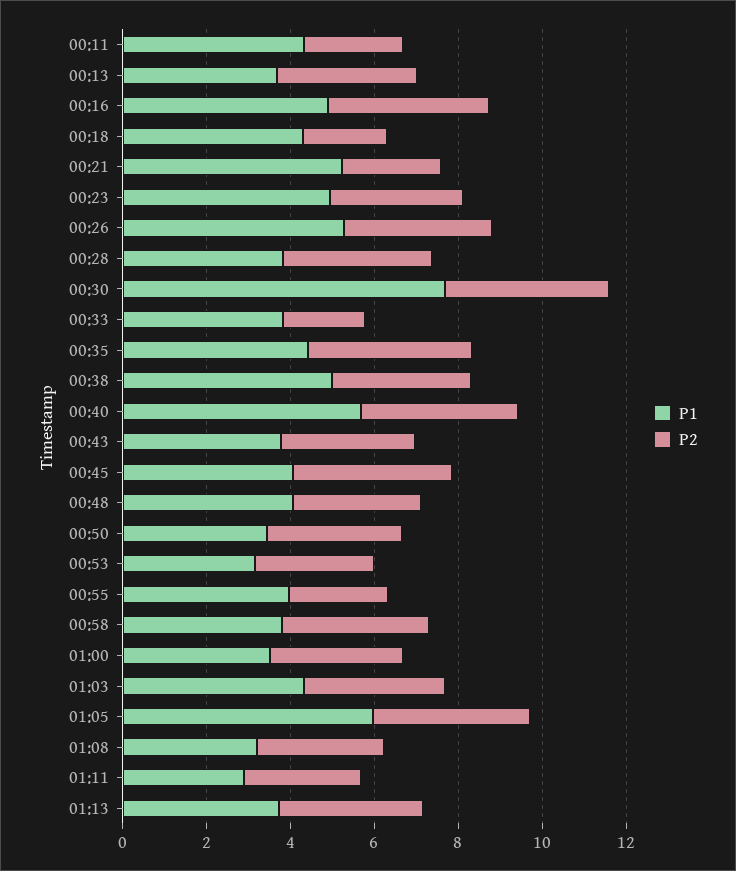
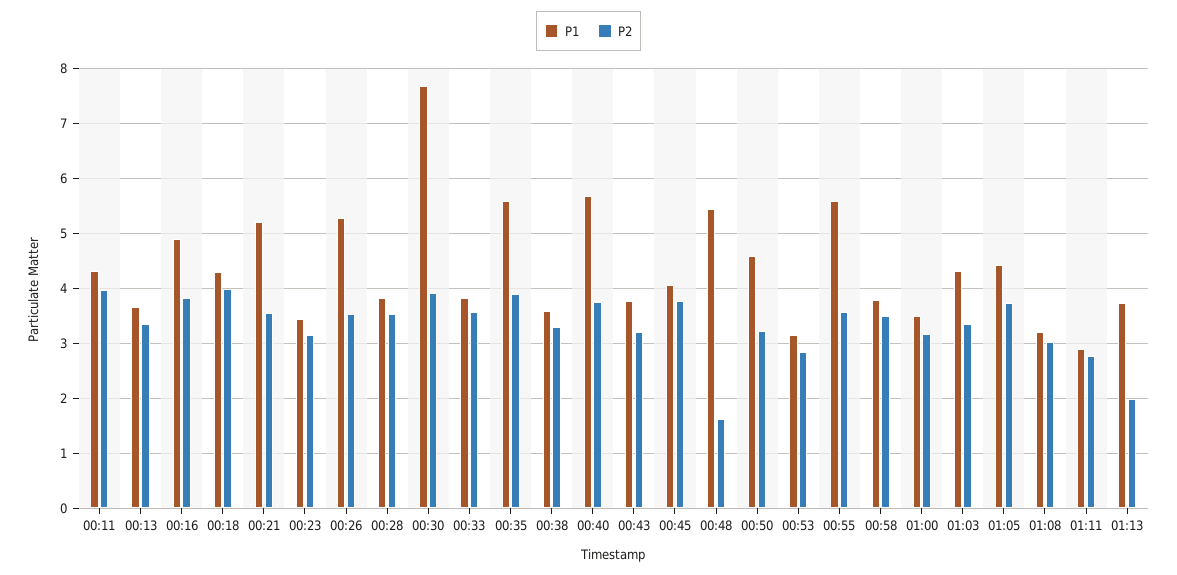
  {
    "P1": {
      "00:11": 4.4,
      "00:13": 3.6,
      "00:16": 5,
      "00:18": 4.4,
      "00:21": 5.2,
-     "00:23": 5,
+     "00:23": 3.4,
      "00:26": 5.2,
      "00:28": 3.8,
      "00:30": 7.6,
      "00:33": 3.8,
-     "00:35": 4.5,
+     "00:35": 5.6,
-     "00:38": 5,
+     "00:38": 3.6,
      "00:40": 5.6,
      "00:43": 3.8,
      "00:45": 4,
-     "00:48": 4,
+     "00:48": 5.4,
-     "00:50": 3.5,
+     "00:50": 4.6,
      "00:53": 3.2,
-     "00:55": 4,
+     "00:55": 5.6,
      "00:58": 3.8,
      "01:00": 3.6,
      "01:03": 4.4,
-     "01:05": 6,
+     "01:05": 4.4,
      "01:08": 3.2,
      "01:11": 3,
      "01:13": 3.8
    },
    "P2": {
-     "00:11": 2.5,
+     "00:11": 4,
      "00:13": 3.4,
      "00:16": 3.8,
-     "00:18": 2,
+     "00:18": 4,
-     "00:21": 2.5,
+     "00:21": 3.6,
      "00:23": 3.2,
      "00:26": 3.6,
      "00:28": 3.6,
      "00:30": 4,
-     "00:33": 2,
+     "00:33": 3.6,
      "00:35": 4,
      "00:38": 3.4,
      "00:40": 3.8,
      "00:43": 3.2,
      "00:45": 3.8,
-     "00:48": 3,
+     "00:48": 1.6,
      "00:50": 3.2,
      "00:53": 2.8,
-     "00:55": 2.5,
+     "00:55": 3.6,
      "00:58": 3.6,
      "01:00": 3.2,
      "01:03": 3.4,
      "01:05": 3.8,
      "01:08": 3,
      "01:11": 2.8,
-     "01:13": 3.5
+     "01:13": 2
    }
  }

